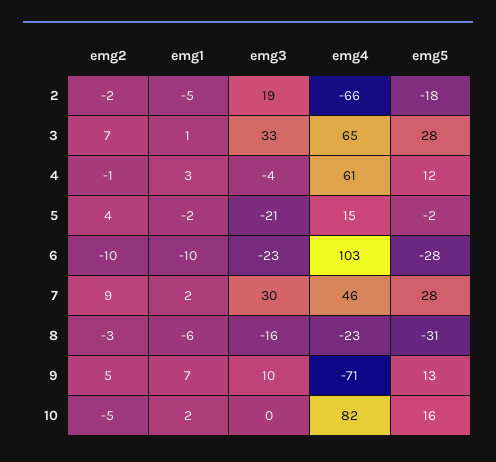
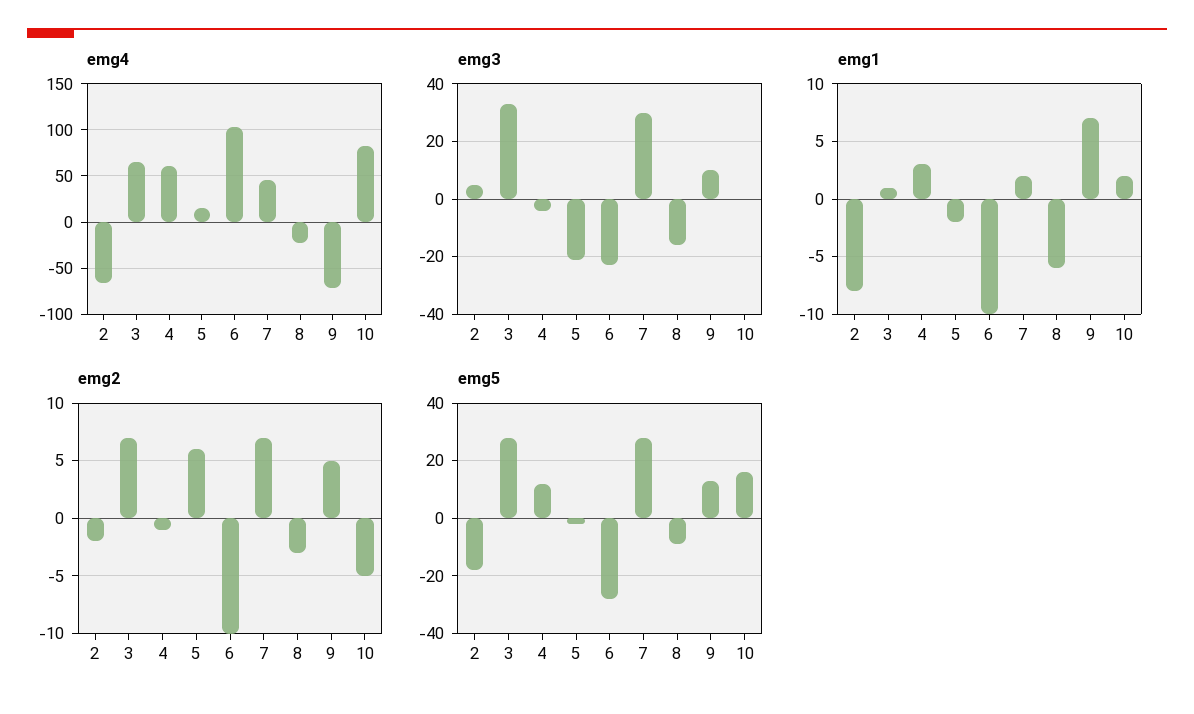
  {
    "emg2": {
      "2": -2,
      "3": 7,
      "4": -1,
-     "5": 4,
+     "5": 6,
      "6": -10,
-     "7": 9,
+     "7": 7,
      "8": -3,
      "9": 5,
      "10": -5
    },
    "emg1": {
-     "2": -5,
+     "2": -8,
      "3": 1,
      "4": 3,
      "5": -2,
      "6": -10,
      "7": 2,
      "8": -6,
      "9": 7,
      "10": 2
    },
    "emg3": {
-     "2": 19,
+     "2": 5,
      "3": 33,
      "4": -4,
      "5": -21,
      "6": -23,
      "7": 30,
      "8": -16,
      "9": 10,
      "10": 0
    },
    "emg4": {
      "2": -66,
      "3": 65,
      "4": 61,
      "5": 15,
      "6": 103,
      "7": 46,
      "8": -23,
      "9": -71,
      "10": 82
    },
    "emg5": {
      "2": -18,
      "3": 28,
      "4": 12,
      "5": -2,
      "6": -28,
      "7": 28,
-     "8": -31,
+     "8": -10,
      "9": 13,
      "10": 16
    }
  }

